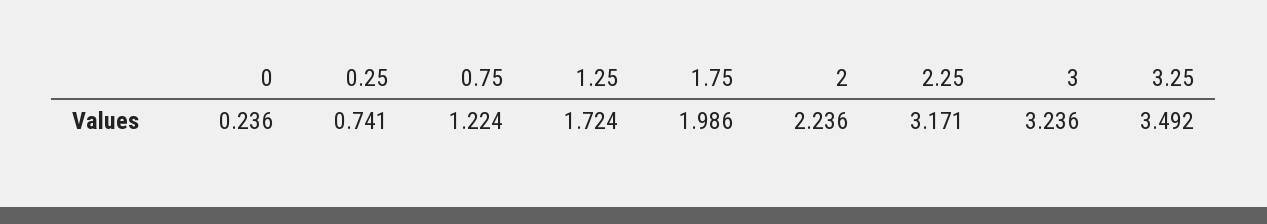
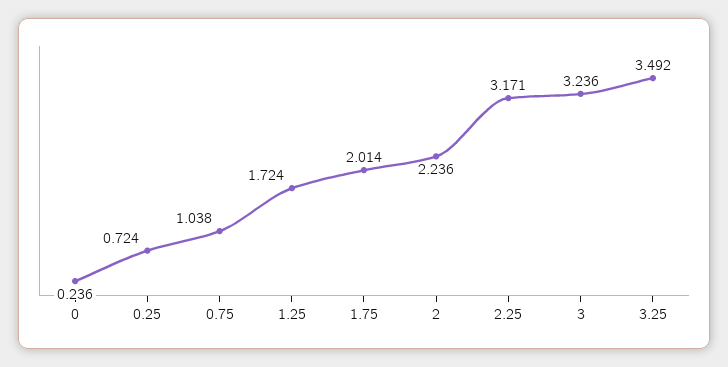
  {
    "0": 0.236,
-   "0.25": 0.741,
+   "0.25": 0.724,
-   "0.75": 1.224,
+   "0.75": 1.038,
    "1.25": 1.724,
-   "1.75": 1.986,
+   "1.75": 2.014,
    "2": 2.236,
    "2.25": 3.171,
    "3": 3.236,
    "3.25": 3.492
  }

